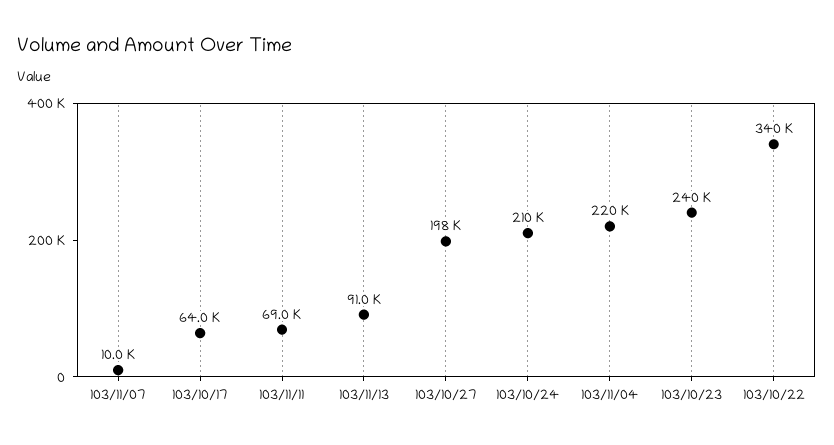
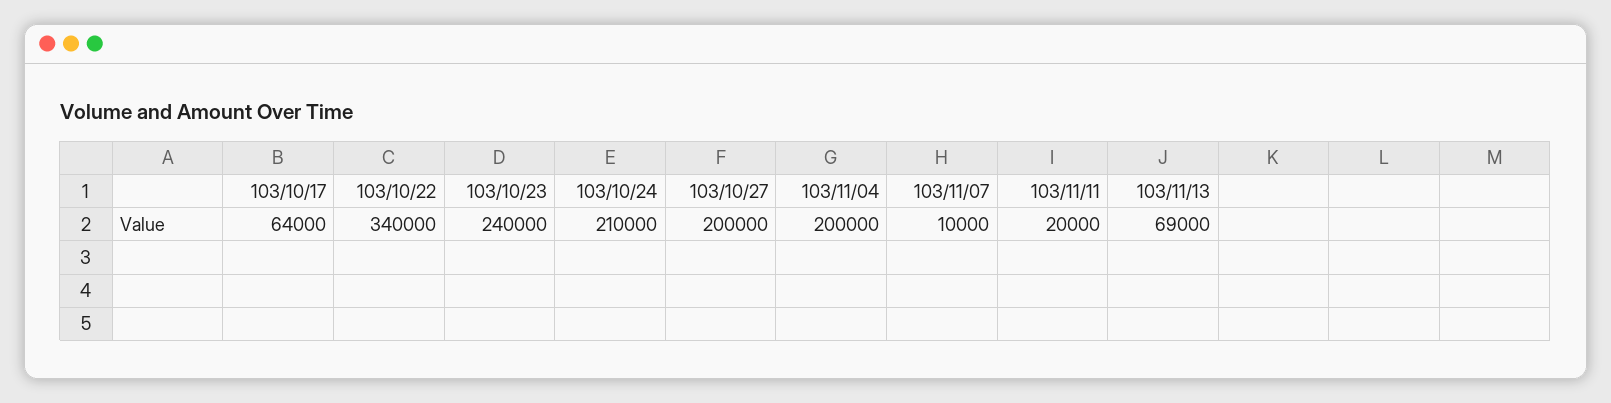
  {
    "103/11/07": 10000,
    "103/10/17": 64000,
-   "103/11/11": 69000,
+   "103/11/11": 20000,
-   "103/11/13": 91000,
+   "103/11/13": 69000,
-   "103/10/27": 198000,
+   "103/10/27": 200000,
    "103/10/24": 210000,
-   "103/11/04": 220000,
+   "103/11/04": 200000,
    "103/10/23": 240000,
    "103/10/22": 340000
  }

